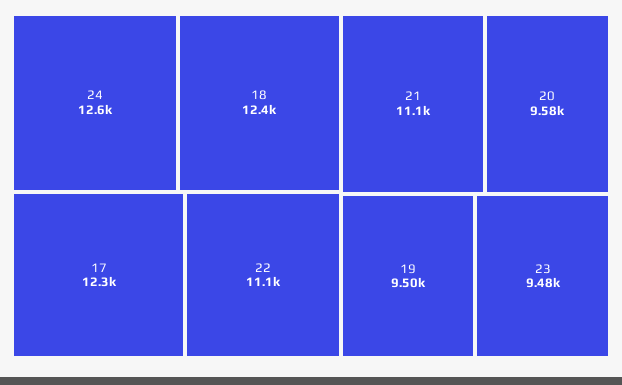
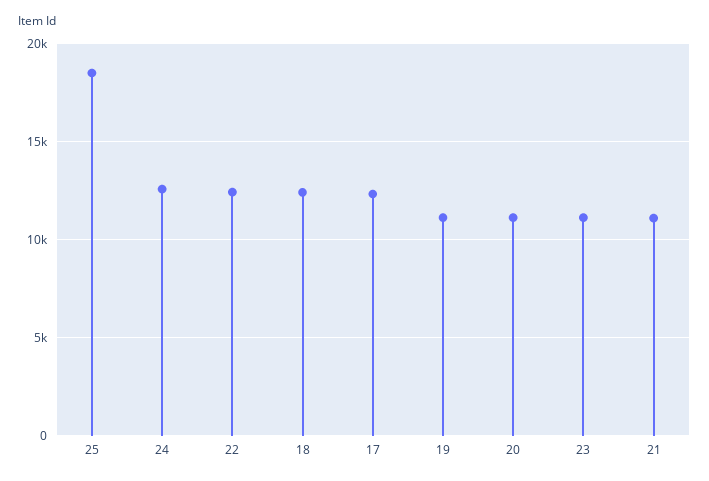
  {
    "24": 12600,
    "18": 12400,
    "17": 12300,
-   "22": 11100,
+   "22": 12500,
    "21": 11100,
-   "20": 9580,
+   "20": 11000,
-   "19": 9500,
+   "19": 11000,
-   "23": 9480
+   "23": 11000,
+   "25": 18500
  }

